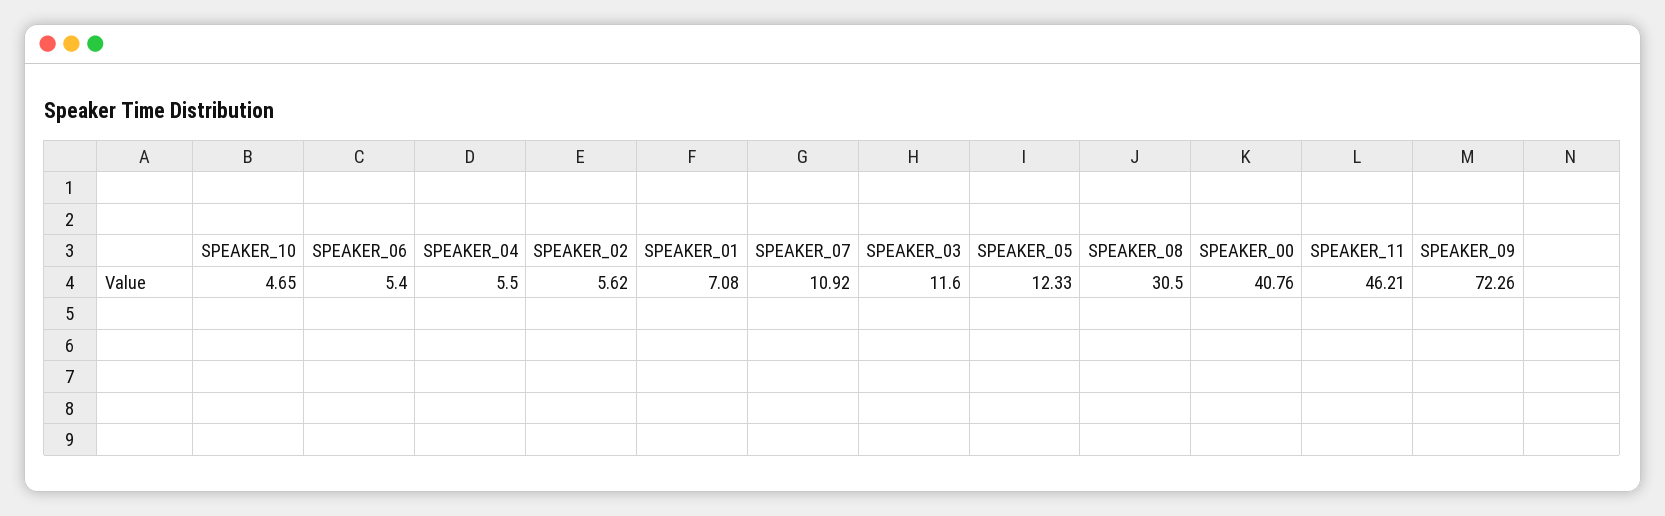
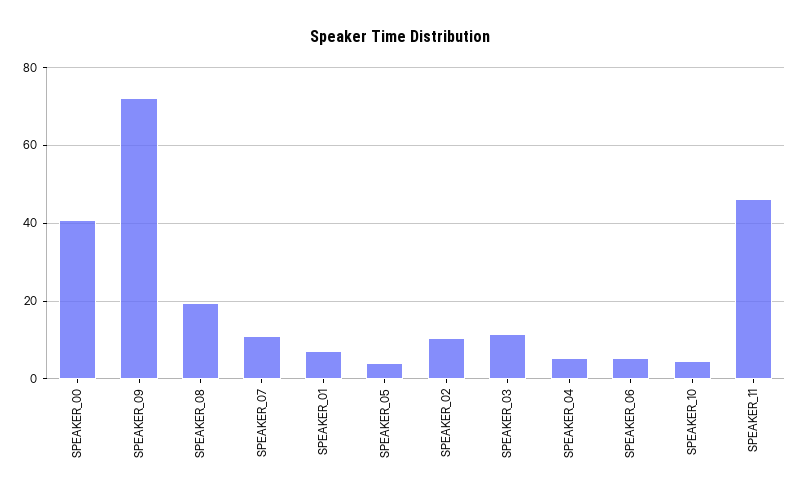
  {
    "SPEAKER_10": 4.65,
    "SPEAKER_06": 5.4,
    "SPEAKER_04": 5.5,
-   "SPEAKER_02": 5.62,
+   "SPEAKER_02": 10,
    "SPEAKER_01": 7.08,
    "SPEAKER_07": 10.92,
    "SPEAKER_03": 11.6,
-   "SPEAKER_05": 12.33,
+   "SPEAKER_05": 4,
-   "SPEAKER_08": 30.5,
+   "SPEAKER_08": 20,
    "SPEAKER_00": 40.76,
    "SPEAKER_11": 46.21,
    "SPEAKER_09": 72.26
  }

